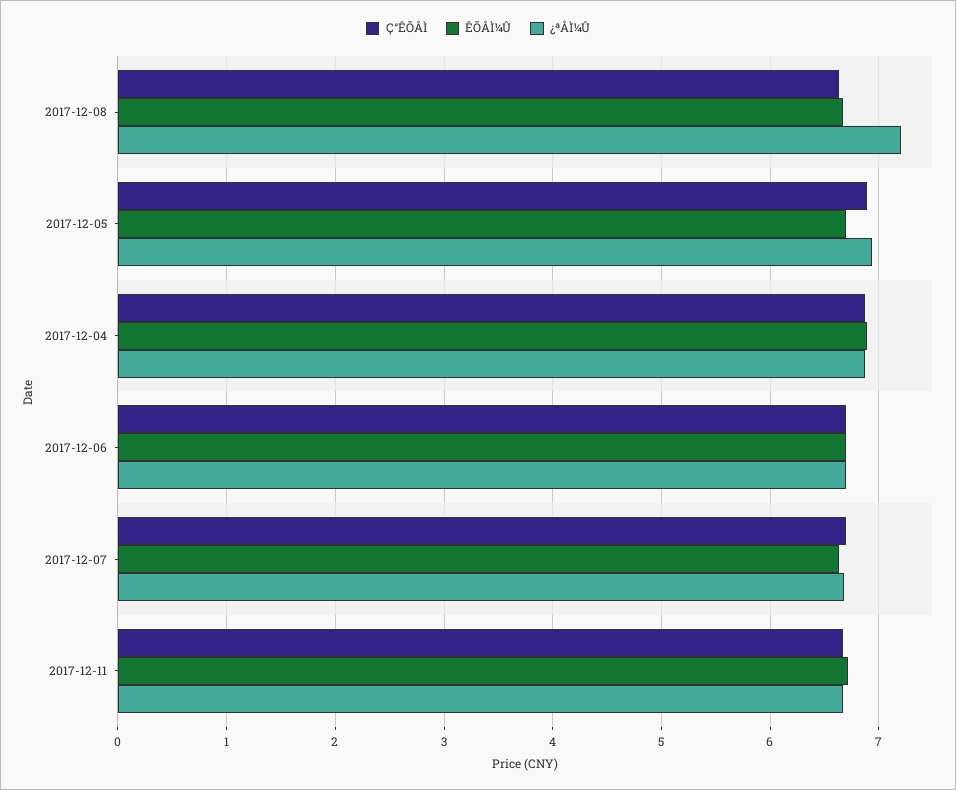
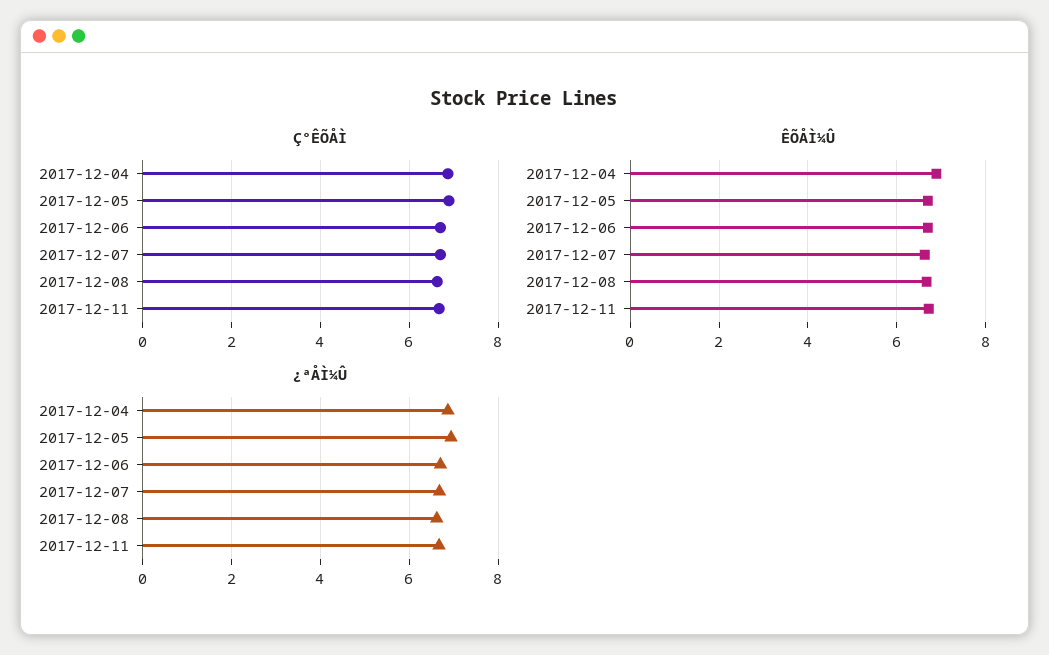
  {
    "Ç°ÊÕÅÌ": {
      "2017-12-08": 6.6,
      "2017-12-05": 6.9,
      "2017-12-04": 6.9,
      "2017-12-06": 6.7,
      "2017-12-07": 6.7,
      "2017-12-11": 6.7
    },
    "ÊÕÅÌ¼Û": {
      "2017-12-08": 6.7,
      "2017-12-05": 6.7,
      "2017-12-04": 6.9,
      "2017-12-06": 6.7,
      "2017-12-07": 6.6,
      "2017-12-11": 6.7
    },
    "¿ªÅÌ¼Û": {
-     "2017-12-08": 7.2,
+     "2017-12-08": 6.6,
      "2017-12-05": 6.9,
      "2017-12-04": 6.9,
      "2017-12-06": 6.7,
      "2017-12-07": 6.7,
      "2017-12-11": 6.7
    }
  }

